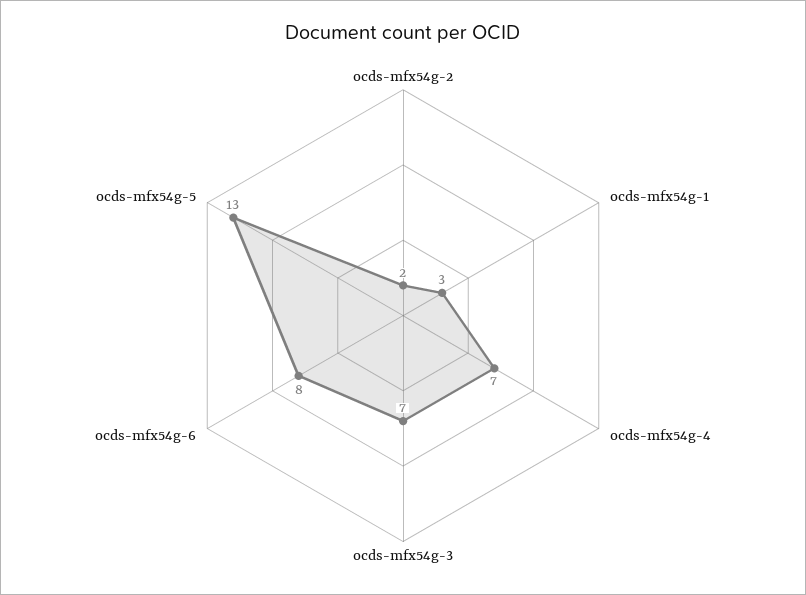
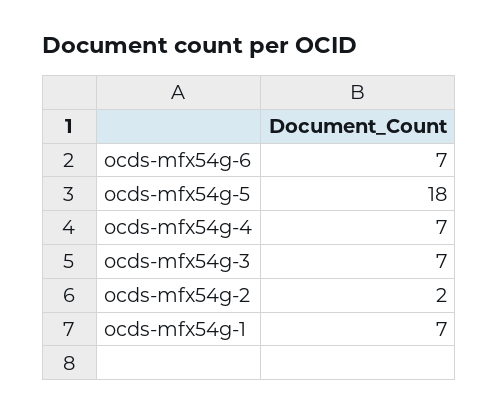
  {
    "ocds-mfx54g-2": 2,
-   "ocds-mfx54g-1": 3,
+   "ocds-mfx54g-1": 7,
    "ocds-mfx54g-4": 7,
    "ocds-mfx54g-3": 7,
-   "ocds-mfx54g-6": 8,
+   "ocds-mfx54g-6": 7,
-   "ocds-mfx54g-5": 13
+   "ocds-mfx54g-5": 18
  }

